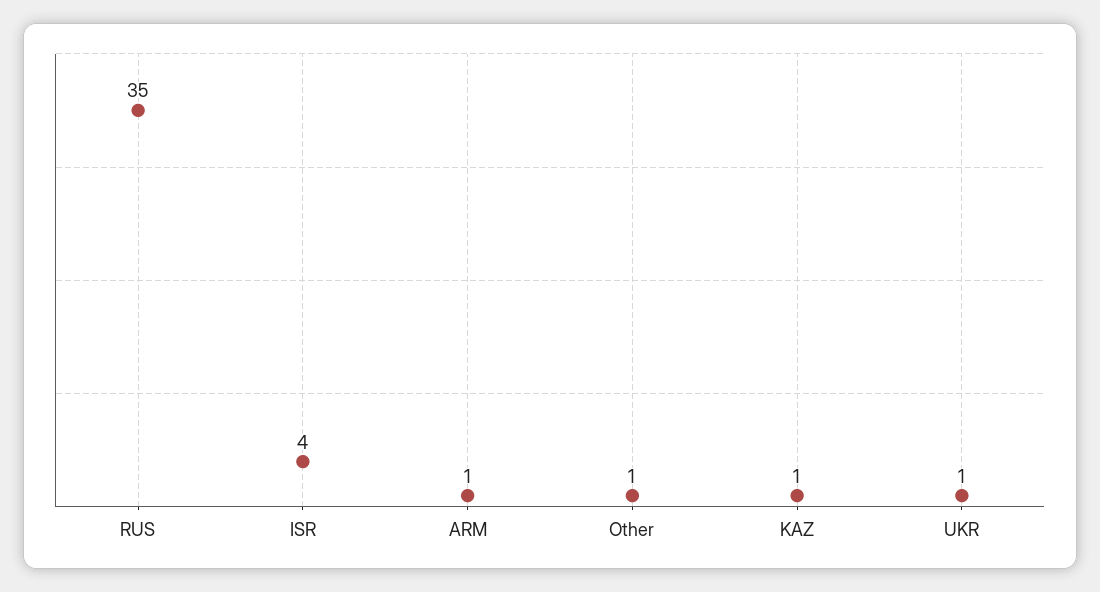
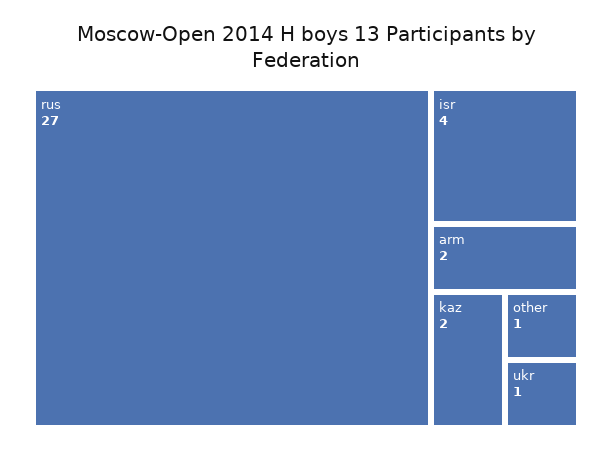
  {
-   "RUS": 35,
+   "RUS": 27,
    "ISR": 4,
-   "ARM": 1,
+   "ARM": 2,
    "Other": 1,
-   "KAZ": 1,
+   "KAZ": 2,
    "UKR": 1
  }

